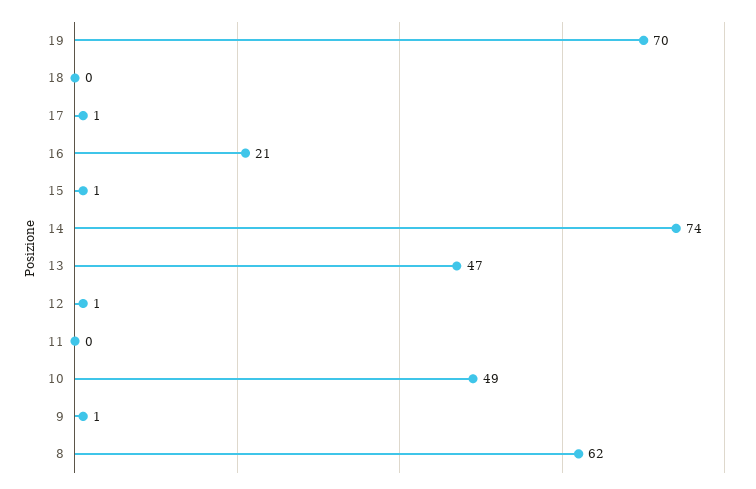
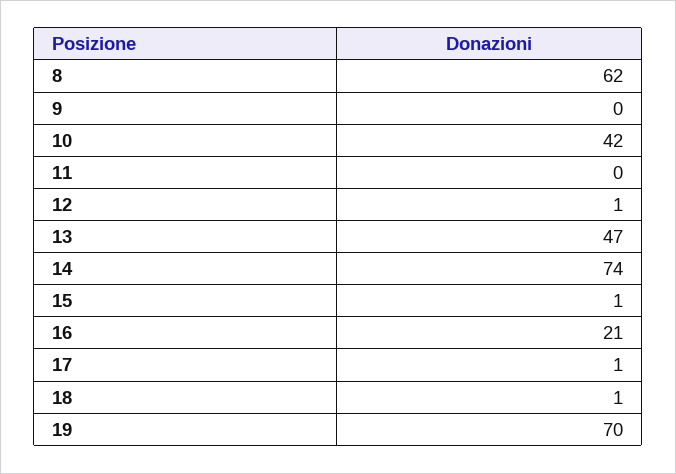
  {
    "19": 70,
-   "18": 0,
+   "18": 1,
    "17": 1,
    "16": 21,
    "15": 1,
    "14": 74,
    "13": 47,
    "12": 1,
    "11": 0,
-   "10": 49,
+   "10": 42,
-   "9": 1,
+   "9": 0,
    "8": 62
  }

